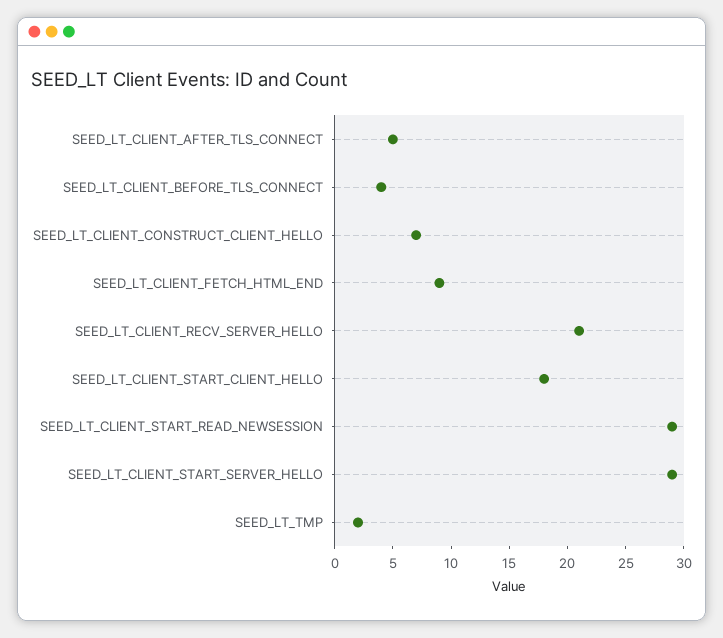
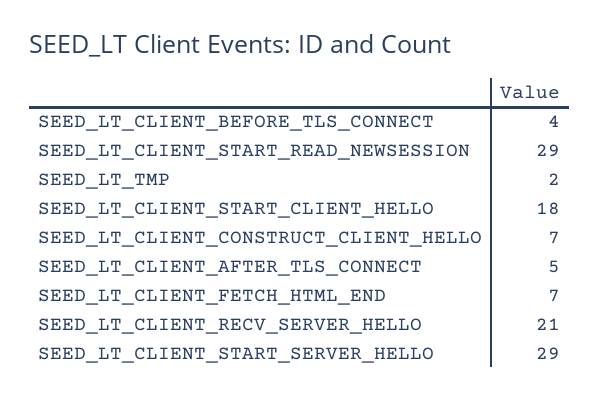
  {
    "SEED_LT_CLIENT_AFTER_TLS_CONNECT": 5,
    "SEED_LT_CLIENT_BEFORE_TLS_CONNECT": 4,
    "SEED_LT_CLIENT_CONSTRUCT_CLIENT_HELLO": 7,
-   "SEED_LT_CLIENT_FETCH_HTML_END": 9,
+   "SEED_LT_CLIENT_FETCH_HTML_END": 7,
    "SEED_LT_CLIENT_RECV_SERVER_HELLO": 21,
    "SEED_LT_CLIENT_START_CLIENT_HELLO": 18,
    "SEED_LT_CLIENT_START_READ_NEWSESSION": 29,
    "SEED_LT_CLIENT_START_SERVER_HELLO": 29,
    "SEED_LT_TMP": 2
  }

